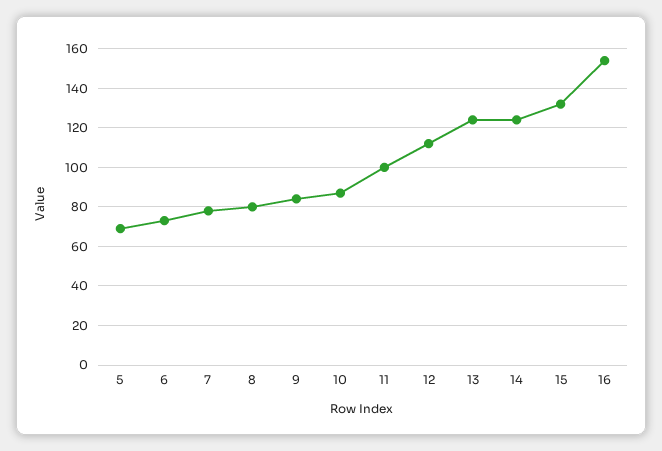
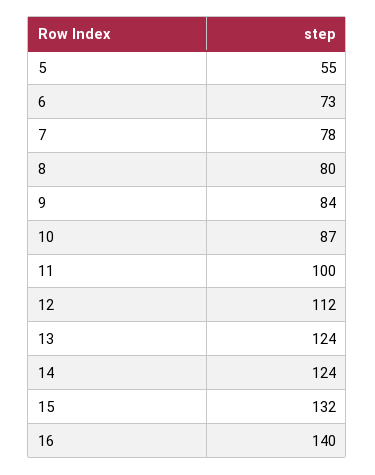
  {
-   "5": 70,
+   "5": 55,
    "6": 73,
    "7": 78,
    "8": 80,
    "9": 84,
    "10": 87,
    "11": 100,
    "12": 112,
    "13": 124,
    "14": 124,
    "15": 132,
-   "16": 155
+   "16": 140
  }

